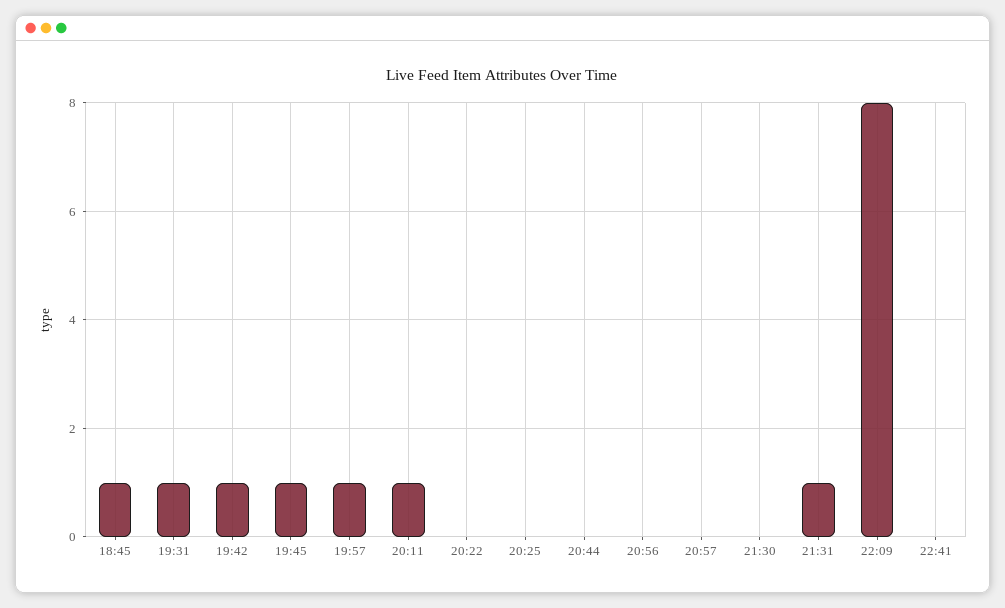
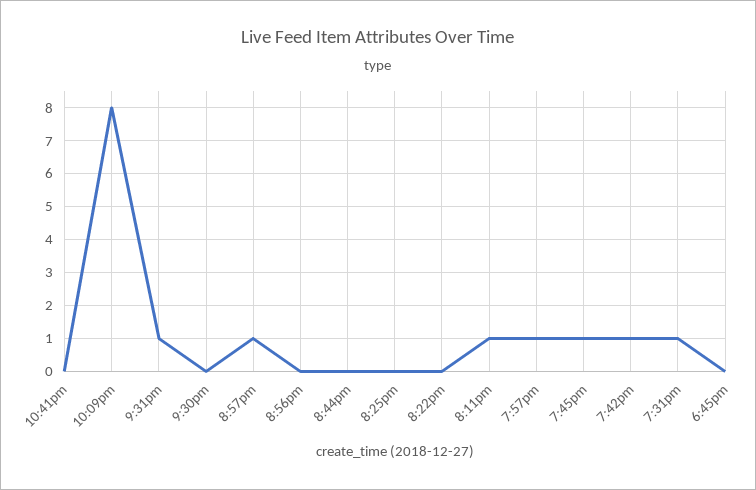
  {
-   "18:45": 1,
+   "18:45": 0,
    "19:31": 1,
    "19:42": 1,
    "19:45": 1,
    "19:57": 1,
    "20:11": 1,
    "20:22": 0,
    "20:25": 0,
    "20:44": 0,
    "20:56": 0,
-   "20:57": 0,
+   "20:57": 1,
    "21:30": 0,
    "21:31": 1,
    "22:09": 8,
    "22:41": 0
  }

